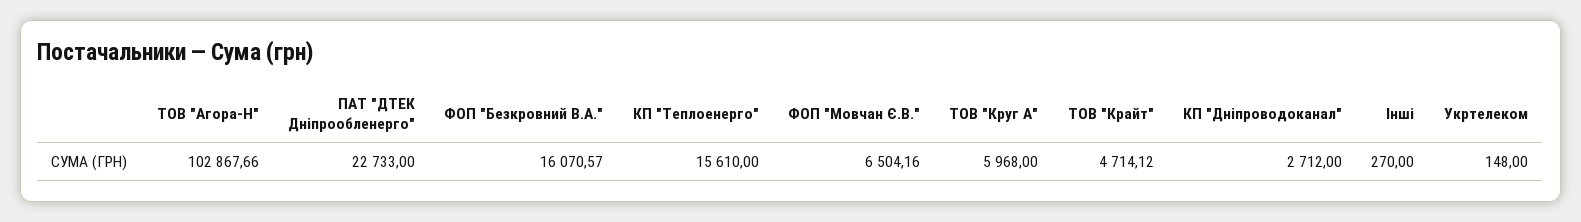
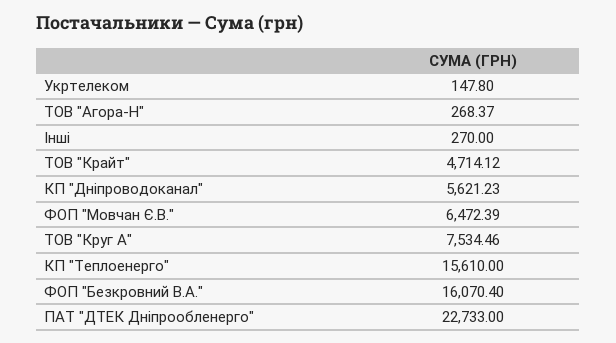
  {
-   "ТОВ \"Агора-Н\"": 102867.66,
+   "ТОВ \"Агора-Н\"": 268.37,
    "ПАТ \"ДТЕК Дніпрообленерго\"": 22733,
-   "ФОП \"Безкровний В.А.\"": 16070.57,
+   "ФОП \"Безкровний В.А.\"": 16070.4,
    "КП \"Теплоенерго\"": 15610,
-   "ФОП \"Мовчан Є.В.\"": 6504.16,
+   "ФОП \"Мовчан Є.В.\"": 6472.39,
-   "ТОВ \"Круг А\"": 5968,
+   "ТОВ \"Круг А\"": 7534.46,
    "ТОВ \"Крайт\"": 4714.12,
-   "КП \"Дніпроводоканал\"": 2712,
+   "КП \"Дніпроводоканал\"": 5621.23,
    "Інші": 270,
-   "Укртелеком": 148
+   "Укртелеком": 147.8
  }

